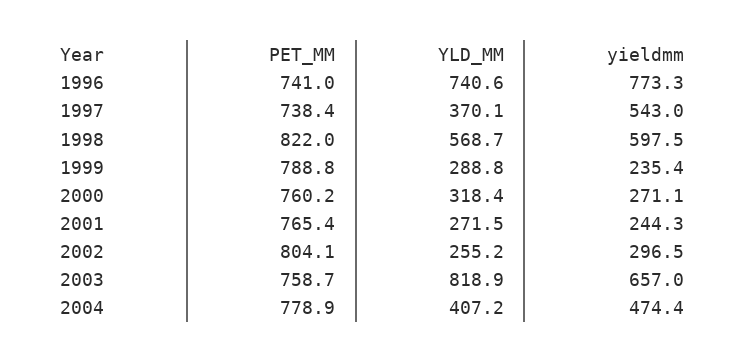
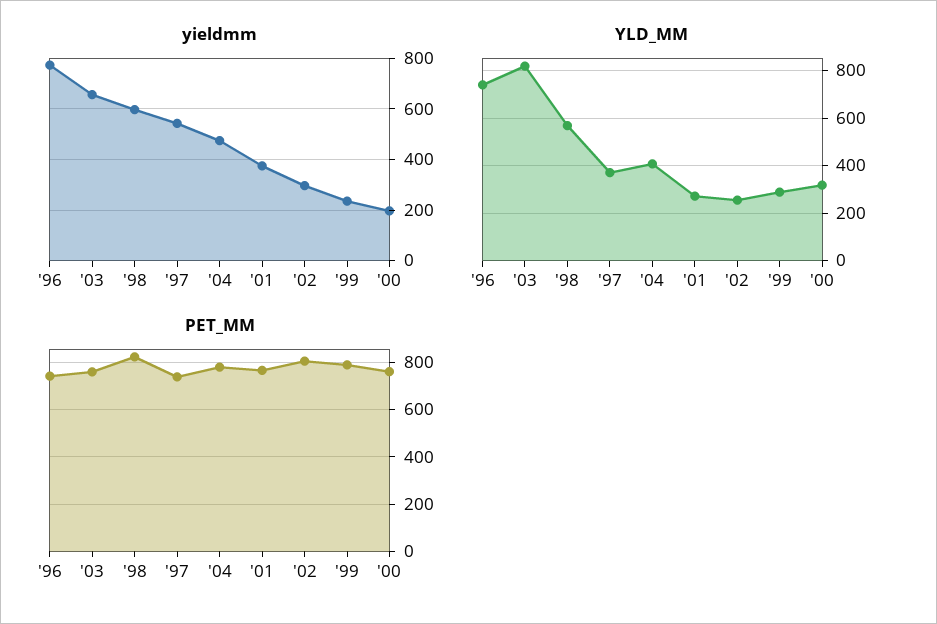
  {
    "PET_MM": {
      "1996": 741,
      "1997": 738.4,
      "1998": 822,
      "1999": 788.8,
      "2000": 760.2,
      "2001": 765.4,
      "2002": 804.1,
      "2003": 758.7,
      "2004": 778.9
    },
    "YLD_MM": {
      "1996": 740.6,
      "1997": 370.1,
      "1998": 568.7,
      "1999": 288.8,
      "2000": 318.4,
      "2001": 271.5,
      "2002": 255.2,
      "2003": 818.9,
      "2004": 407.2
    },
    "yieldmm": {
      "1996": 773.3,
      "1997": 543,
      "1998": 597.5,
      "1999": 235.4,
-     "2000": 271.1,
+     "2000": 200,
-     "2001": 244.3,
+     "2001": 375,
      "2002": 296.5,
      "2003": 657,
      "2004": 474.4
    }
  }

